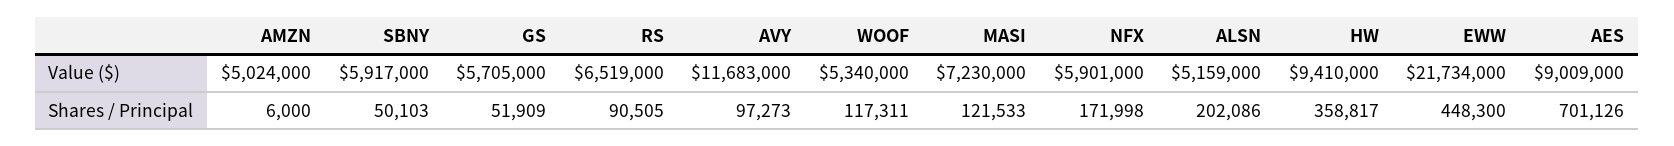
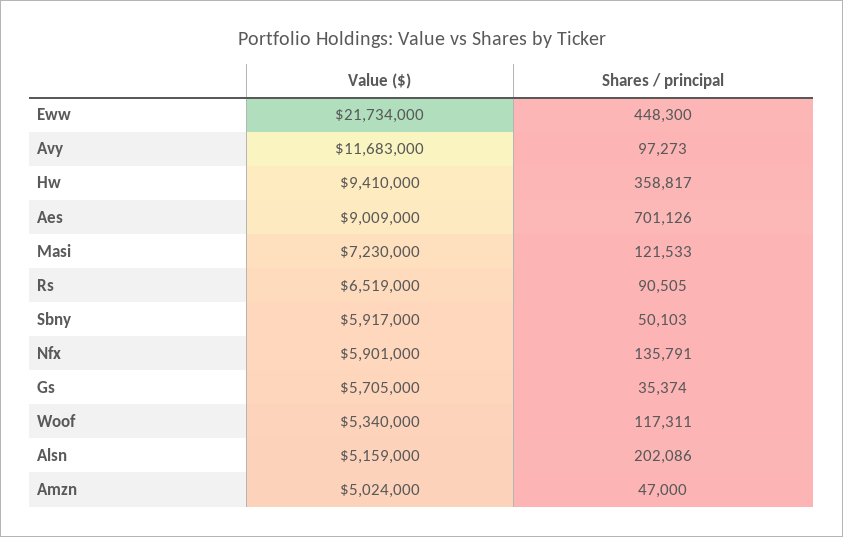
  {
    "AMZN": {
      "Value ($)": 5024000,
-     "Shares / Principal": 6000
+     "Shares / Principal": 47000
    },
    "SBNY": {
      "Value ($)": 5917000,
      "Shares / Principal": 50103
    },
    "GS": {
      "Value ($)": 5705000,
-     "Shares / Principal": 51909
+     "Shares / Principal": 35374
    },
    "RS": {
      "Value ($)": 6519000,
      "Shares / Principal": 90505
    },
    "AVY": {
      "Value ($)": 11683000,
      "Shares / Principal": 97273
    },
    "WOOF": {
      "Value ($)": 5340000,
      "Shares / Principal": 117311
    },
    "MASI": {
      "Value ($)": 7230000,
      "Shares / Principal": 121533
    },
    "NFX": {
      "Value ($)": 5901000,
-     "Shares / Principal": 171998
+     "Shares / Principal": 135791
    },
    "ALSN": {
      "Value ($)": 5159000,
      "Shares / Principal": 202086
    },
    "HW": {
      "Value ($)": 9410000,
      "Shares / Principal": 358817
    },
    "EWW": {
      "Value ($)": 21734000,
      "Shares / Principal": 448300
    },
    "AES": {
      "Value ($)": 9009000,
      "Shares / Principal": 701126
    }
  }

